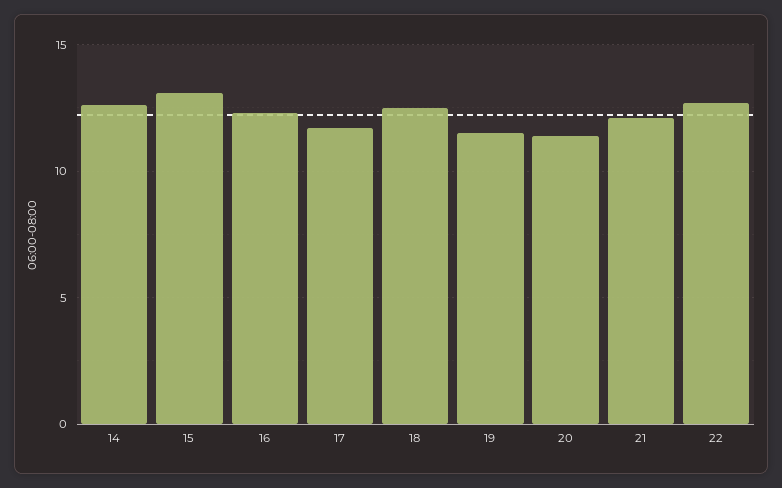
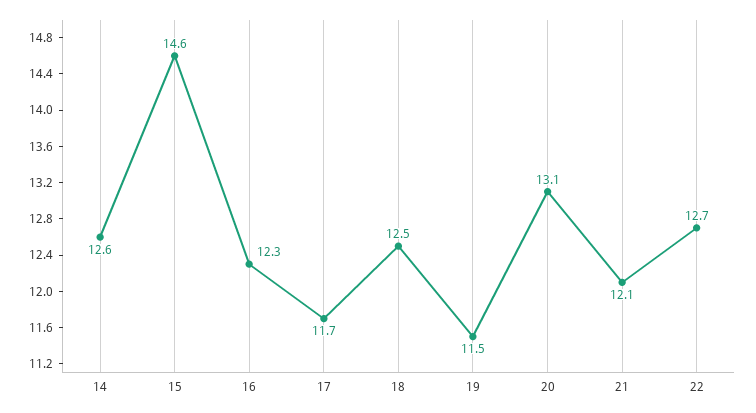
  {
    "14": 12.6,
-   "15": 13,
+   "15": 14.6,
    "16": 12.3,
    "17": 11.7,
    "18": 12.5,
    "19": 11.5,
-   "20": 11.5,
+   "20": 13.1,
    "21": 12.1,
    "22": 12.7
  }

